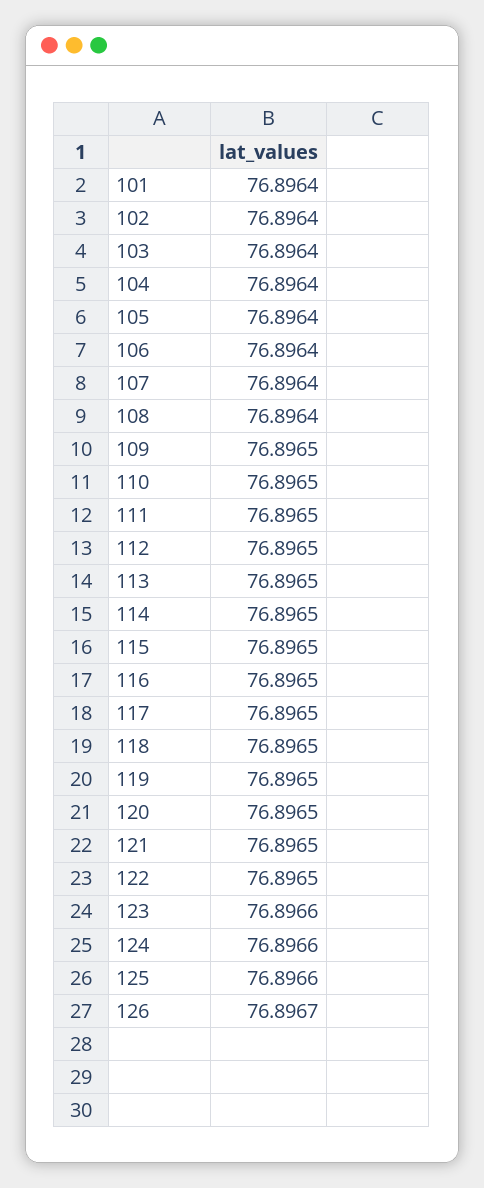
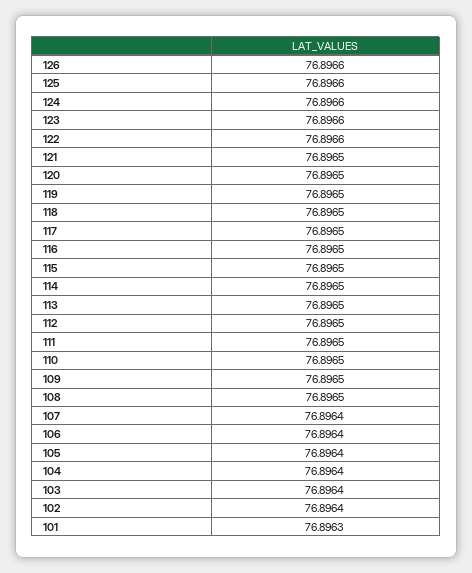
  {
-   "101": 76.8964,
+   "101": 76.8963,
    "102": 76.8964,
    "103": 76.8964,
    "104": 76.8964,
    "105": 76.8964,
    "106": 76.8964,
    "107": 76.8964,
-   "108": 76.8964,
+   "108": 76.8965,
    "109": 76.8965,
    "110": 76.8965,
    "111": 76.8965,
    "112": 76.8965,
    "113": 76.8965,
    "114": 76.8965,
    "115": 76.8965,
    "116": 76.8965,
    "117": 76.8965,
    "118": 76.8965,
    "119": 76.8965,
    "120": 76.8965,
    "121": 76.8965,
-   "122": 76.8965,
+   "122": 76.8966,
    "123": 76.8966,
    "124": 76.8966,
    "125": 76.8966,
-   "126": 76.8967
+   "126": 76.8966
  }

